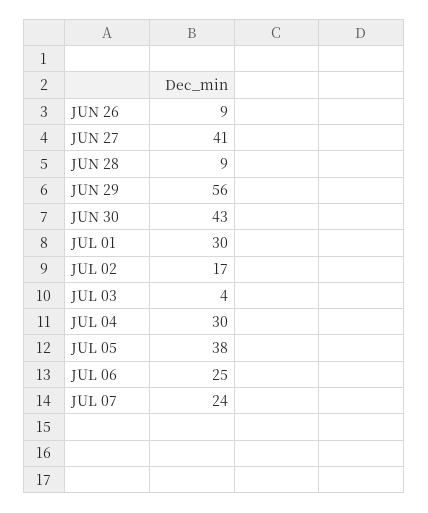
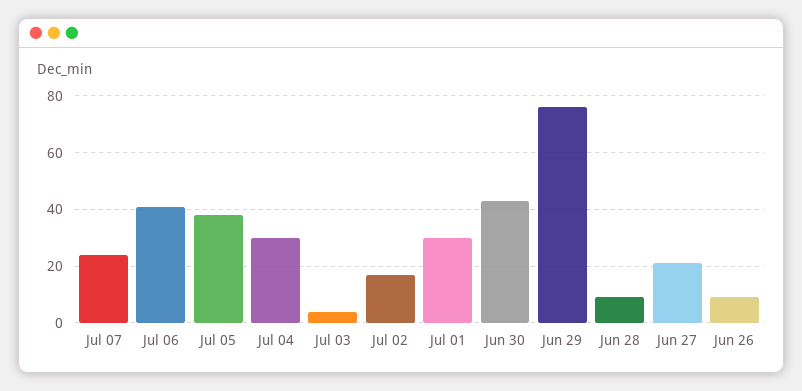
  {
    "JUN 26": 9,
-   "JUN 27": 41,
+   "JUN 27": 20,
    "JUN 28": 9,
-   "JUN 29": 56,
+   "JUN 29": 75,
    "JUN 30": 43,
    "JUL 01": 30,
    "JUL 02": 17,
    "JUL 03": 4,
    "JUL 04": 30,
    "JUL 05": 38,
-   "JUL 06": 25,
+   "JUL 06": 40,
    "JUL 07": 24
  }

